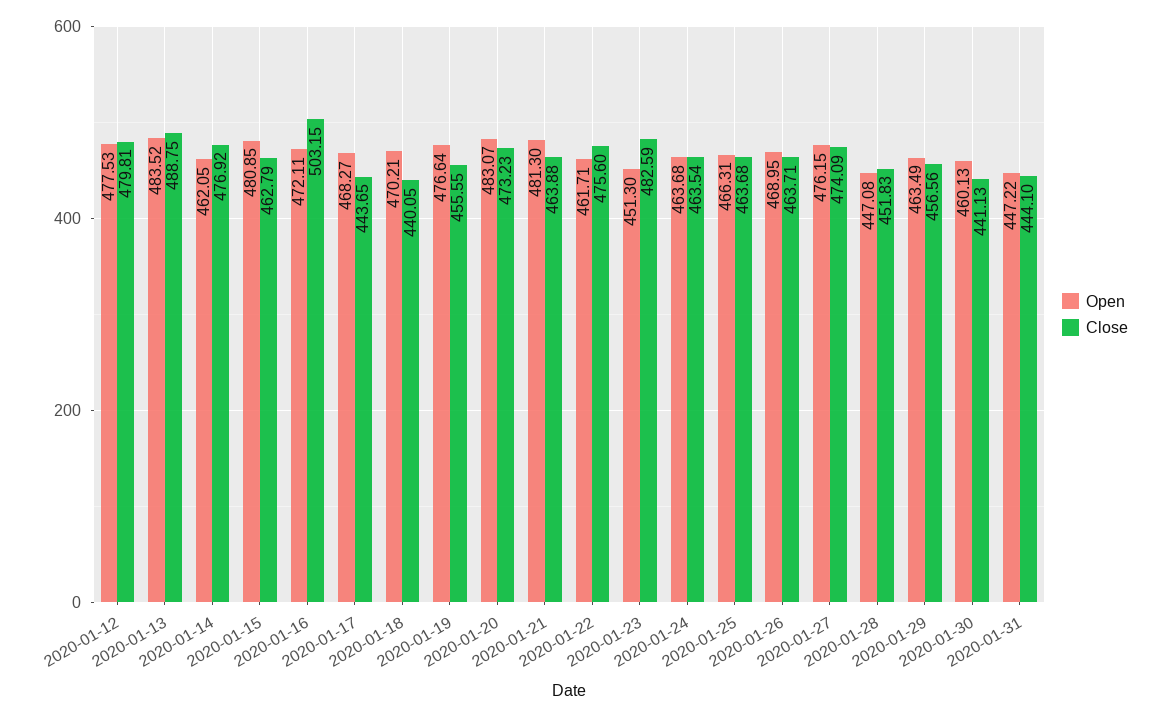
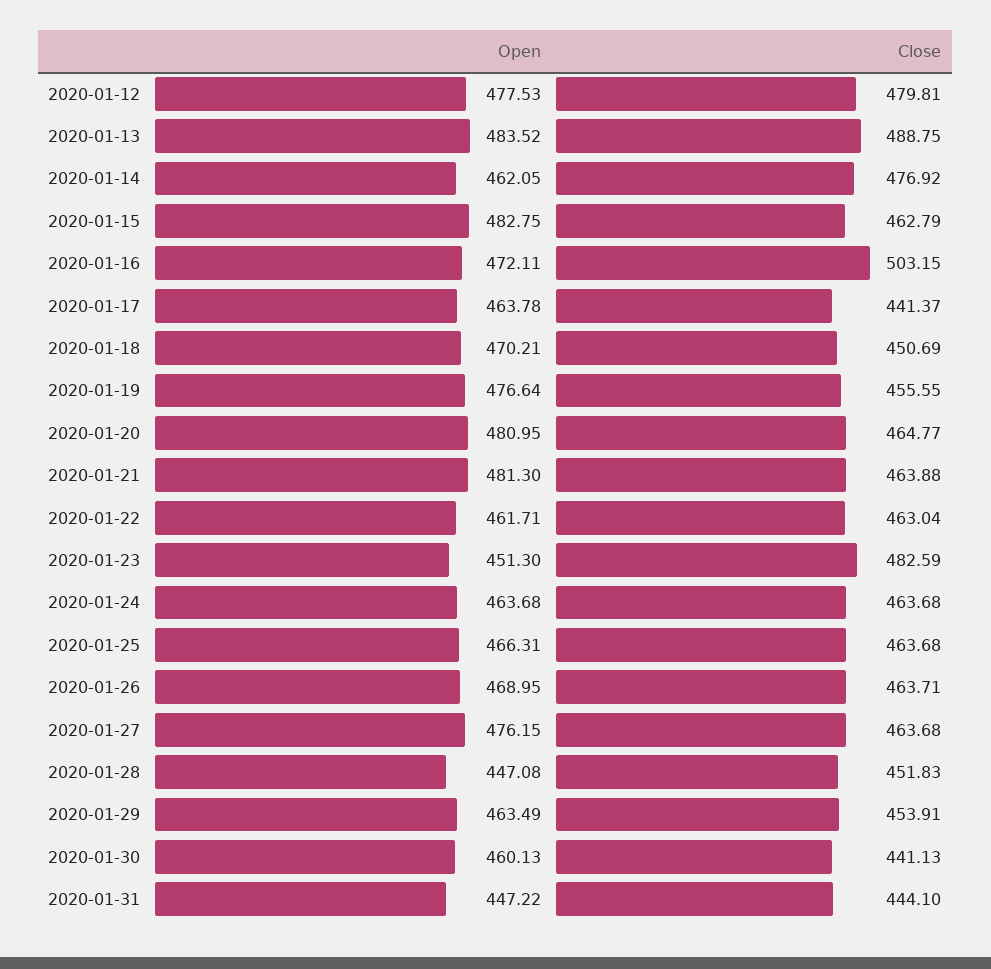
  {
    "Open": {
      "2020-01-12": 477.53,
      "2020-01-13": 483.52,
      "2020-01-14": 462.05,
-     "2020-01-15": 480.85,
+     "2020-01-15": 482.75,
      "2020-01-16": 472.11,
-     "2020-01-17": 468.27,
+     "2020-01-17": 463.78,
      "2020-01-18": 470.21,
      "2020-01-19": 476.64,
-     "2020-01-20": 483.07,
+     "2020-01-20": 480.95,
      "2020-01-21": 481.3,
      "2020-01-22": 461.71,
      "2020-01-23": 451.3,
      "2020-01-24": 463.68,
      "2020-01-25": 466.31,
      "2020-01-26": 468.95,
      "2020-01-27": 476.15,
      "2020-01-28": 447.08,
      "2020-01-29": 463.49,
      "2020-01-30": 460.13,
      "2020-01-31": 447.22
    },
    "Close": {
      "2020-01-12": 479.81,
      "2020-01-13": 488.75,
      "2020-01-14": 476.92,
      "2020-01-15": 462.79,
      "2020-01-16": 503.15,
-     "2020-01-17": 443.65,
+     "2020-01-17": 441.37,
-     "2020-01-18": 440.05,
+     "2020-01-18": 450.69,
      "2020-01-19": 455.55,
-     "2020-01-20": 473.23,
+     "2020-01-20": 464.77,
      "2020-01-21": 463.88,
-     "2020-01-22": 475.6,
+     "2020-01-22": 463.04,
      "2020-01-23": 482.59,
-     "2020-01-24": 463.54,
+     "2020-01-24": 463.68,
      "2020-01-25": 463.68,
      "2020-01-26": 463.71,
-     "2020-01-27": 474.09,
+     "2020-01-27": 463.68,
      "2020-01-28": 451.83,
-     "2020-01-29": 456.56,
+     "2020-01-29": 453.91,
      "2020-01-30": 441.13,
      "2020-01-31": 444.1
    }
  }

